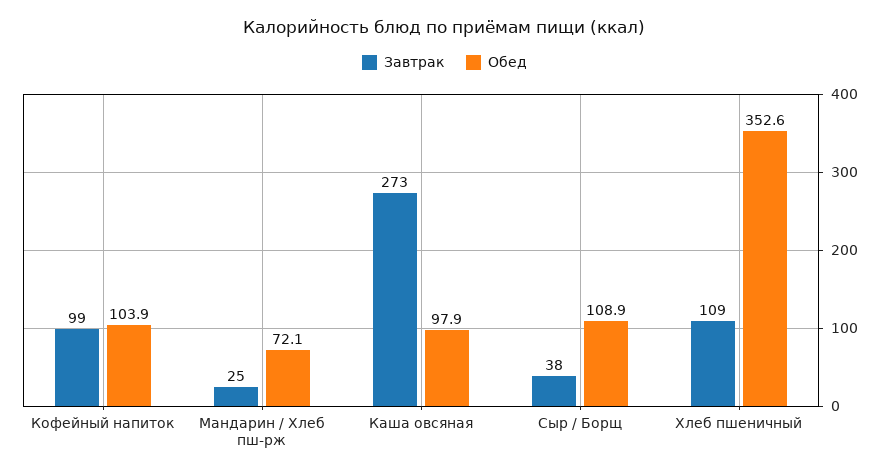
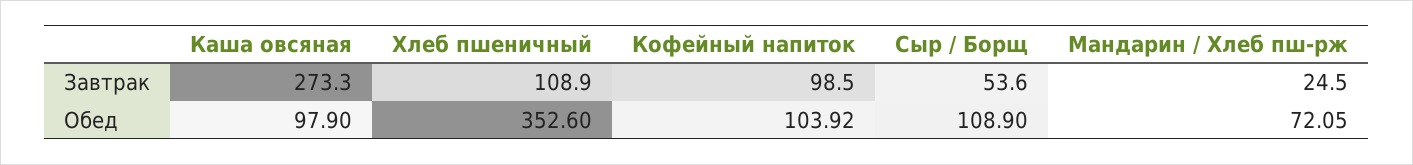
  {
    "Завтрак": {
      "Кофейный напиток": 98.5,
      "Мандарин / Хлеб пш-рж": 24.5,
      "Каша овсяная": 273.3,
-     "Сыр / Борщ": 38,
+     "Сыр / Борщ": 53.6,
      "Хлеб пшеничный": 108.9
    },
    "Обед": {
      "Кофейный напиток": 103.92,
      "Мандарин / Хлеб пш-рж": 72.05,
      "Каша овсяная": 97.9,
      "Сыр / Борщ": 108.9,
      "Хлеб пшеничный": 352.6
    }
  }

